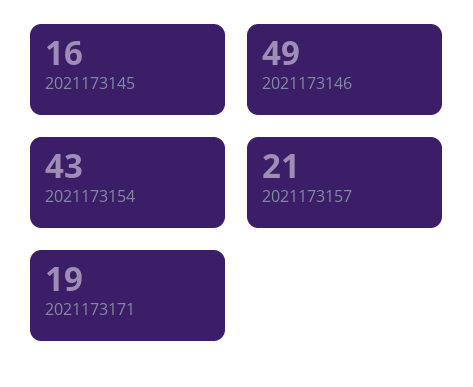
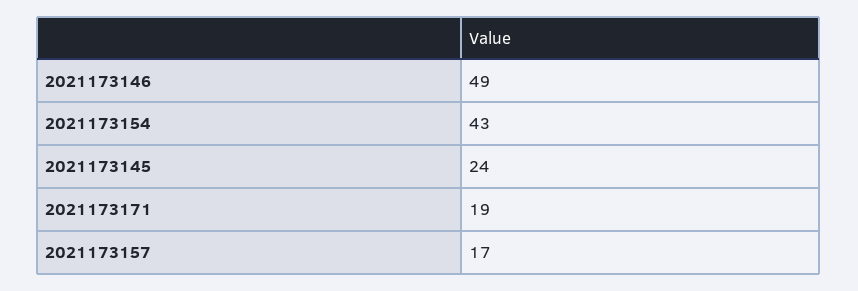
  {
-   "2021173145": 16,
+   "2021173145": 24,
    "2021173146": 49,
    "2021173154": 43,
-   "2021173157": 21,
+   "2021173157": 17,
    "2021173171": 19
  }

